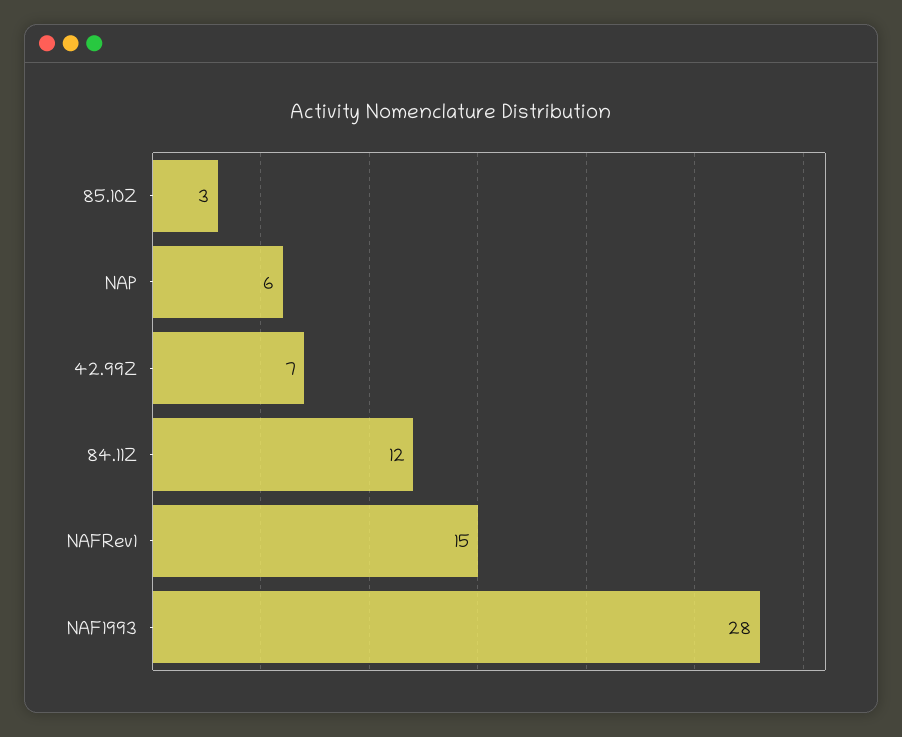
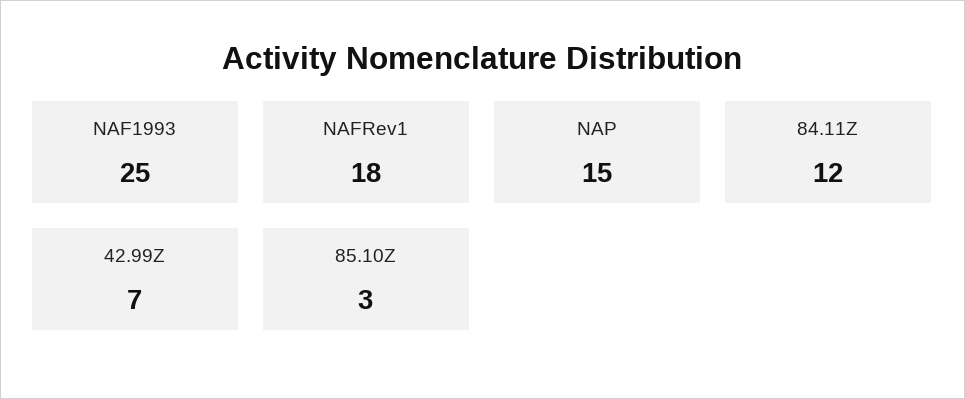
  {
    "85.10Z": 3,
-   "NAP": 6,
+   "NAP": 15,
    "42.99Z": 7,
    "84.11Z": 12,
-   "NAFRev1": 15,
+   "NAFRev1": 18,
-   "NAF1993": 28
+   "NAF1993": 25
  }

